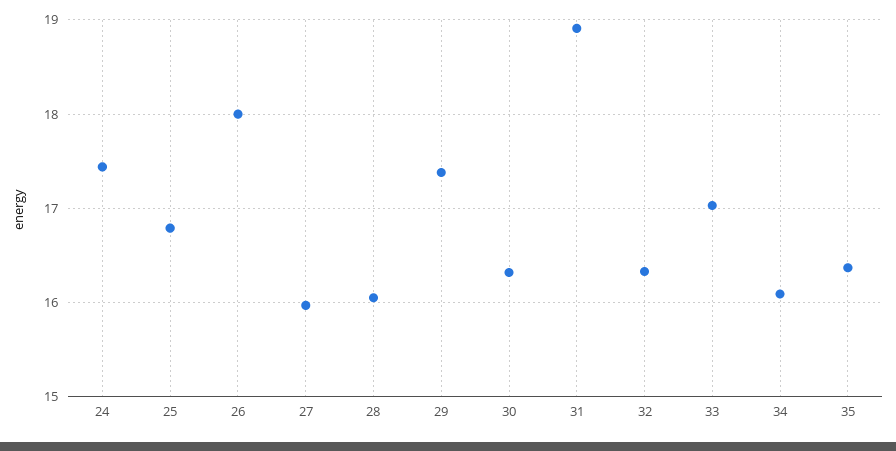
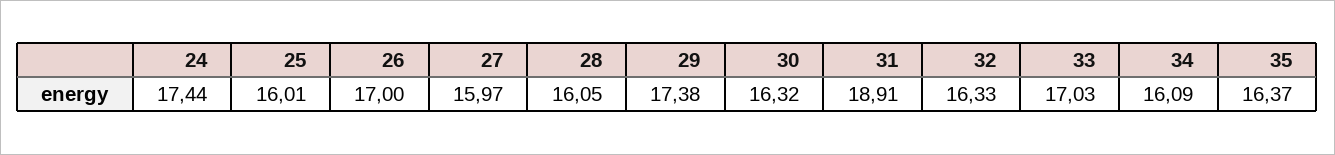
  {
    "24": 17.44,
-   "25": 16.8,
+   "25": 16.01,
-   "26": 18,
+   "26": 17,
    "27": 15.97,
    "28": 16.05,
    "29": 17.38,
    "30": 16.32,
    "31": 18.91,
    "32": 16.33,
    "33": 17.03,
    "34": 16.09,
    "35": 16.37
  }

